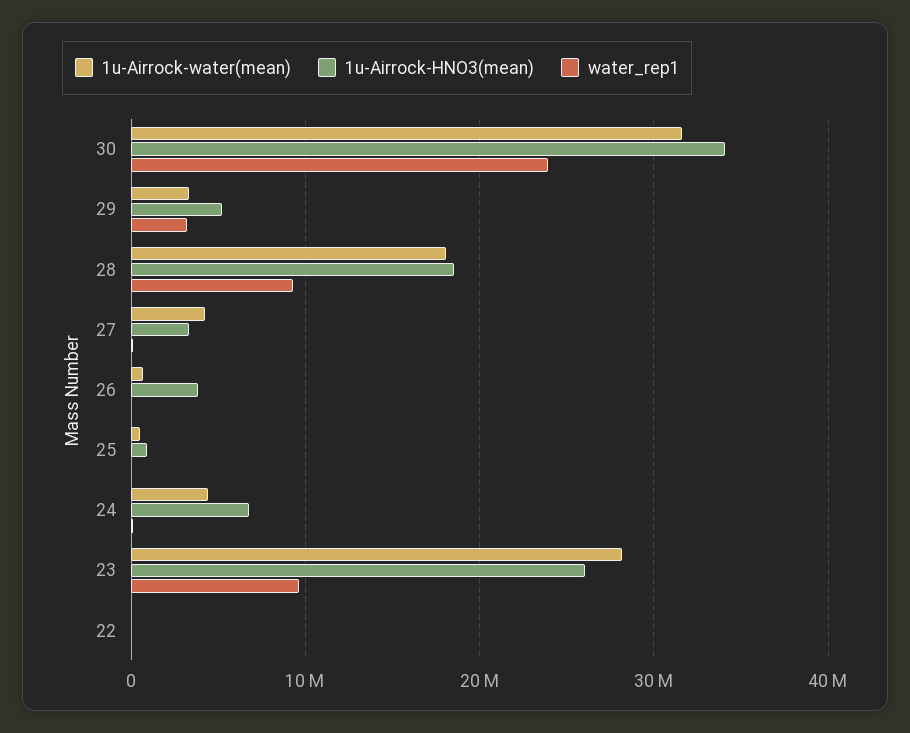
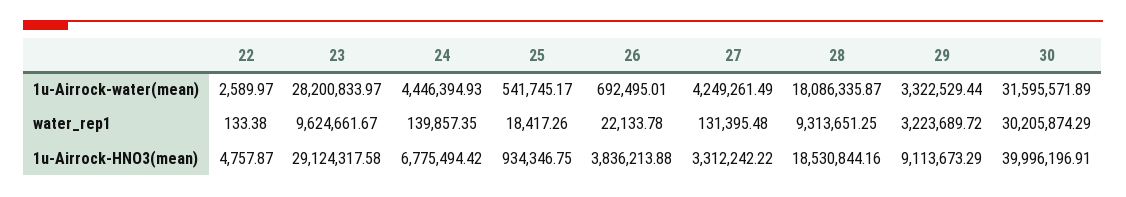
  {
    "1u-Airrock-water(mean)": {
      "30": 31595571.89,
      "29": 3322529.44,
      "28": 18086335.87,
      "27": 4249261.49,
      "26": 692495.01,
      "25": 541745.17,
      "24": 4446394.93,
      "23": 28200833.97,
      "22": 2589.97
    },
    "1u-Airrock-HNO3(mean)": {
-     "30": 34000000,
+     "30": 39996196.91,
-     "29": 5000000,
+     "29": 9113673.29,
      "28": 18530844.16,
      "27": 3312242.22,
      "26": 3836213.88,
      "25": 934346.75,
      "24": 6775494.42,
-     "23": 26000000,
+     "23": 29124317.58,
      "22": 4757.87
    },
    "water_rep1": {
-     "30": 24000000,
+     "30": 30205874.29,
      "29": 3223689.72,
      "28": 9313651.25,
      "27": 131395.48,
      "26": 22133.78,
      "25": 18417.26,
      "24": 139857.35,
      "23": 9624661.67,
      "22": 133.38
    }
  }

